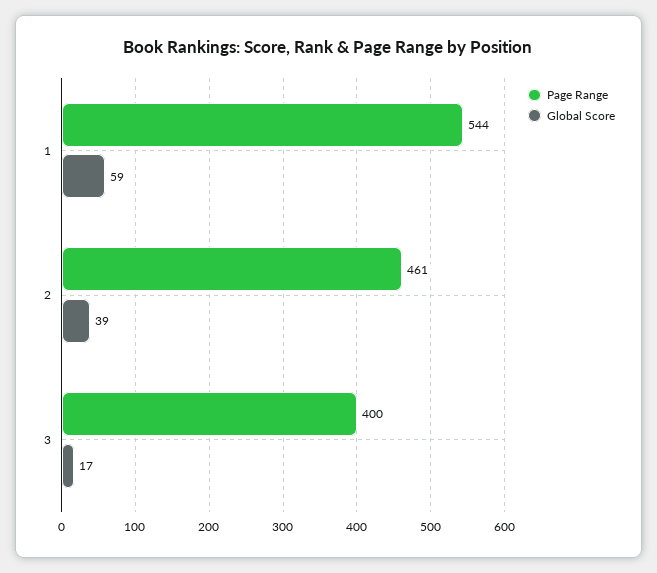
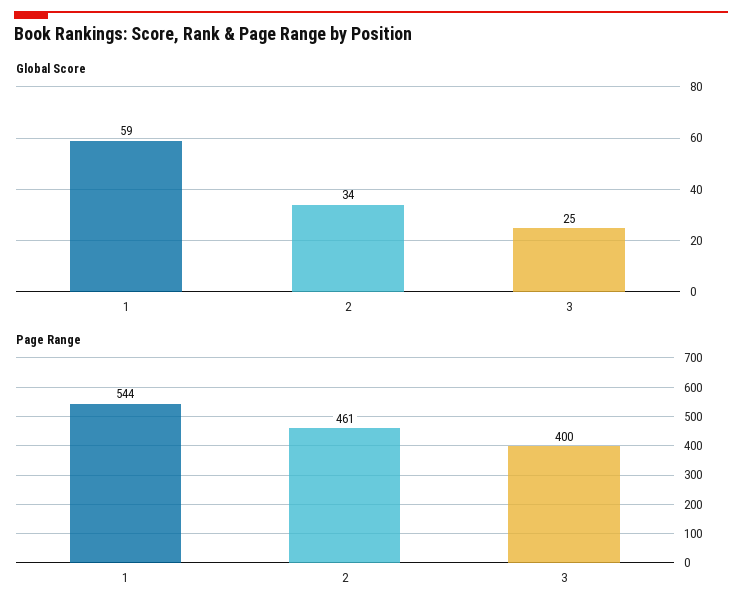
  {
    "Page Range": {
      "1": 544,
      "2": 461,
      "3": 400
    },
    "Global Score": {
      "1": 59,
-     "2": 39,
+     "2": 34,
-     "3": 17
+     "3": 25
    }
  }

